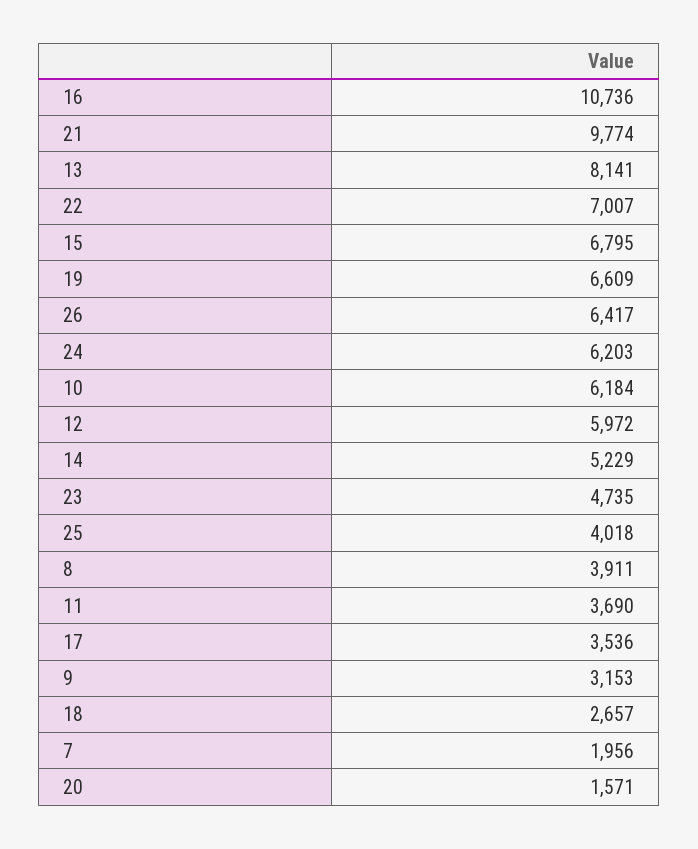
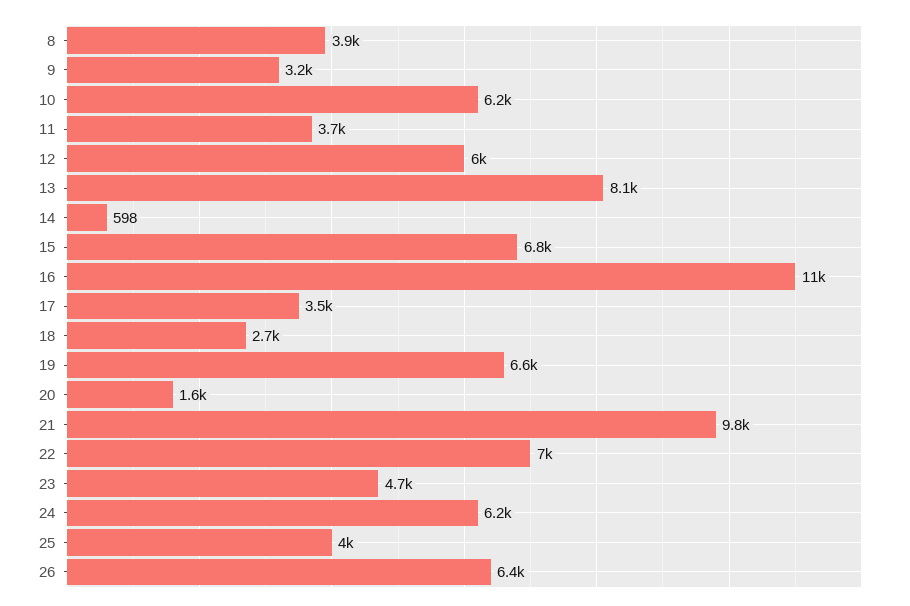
  {
    "16": 10736,
    "21": 9774,
    "13": 8141,
    "22": 7007,
    "15": 6795,
    "19": 6609,
    "26": 6417,
    "24": 6203,
    "10": 6184,
    "12": 5972,
-   "14": 5229,
+   "14": 598,
    "23": 4735,
    "25": 4018,
    "8": 3911,
    "11": 3690,
    "17": 3536,
    "9": 3153,
    "18": 2657,
-   "7": 1956,
    "20": 1571
  }

